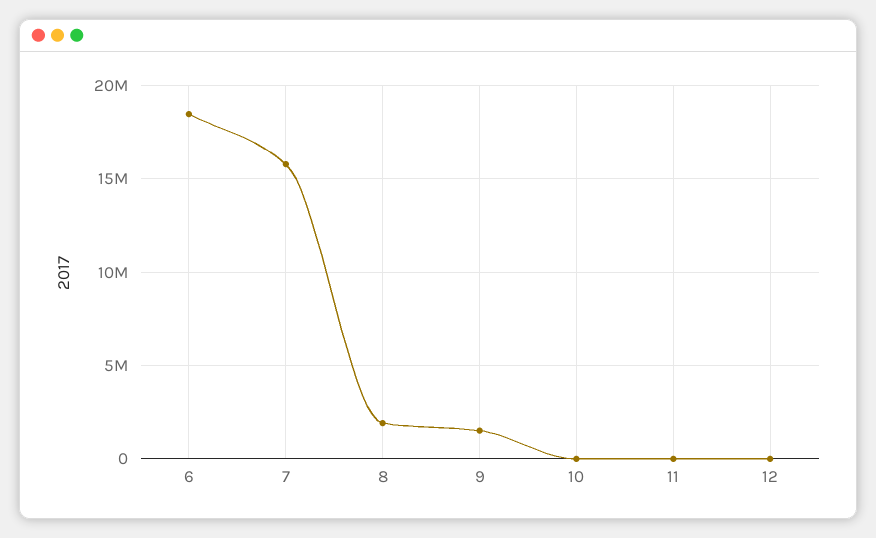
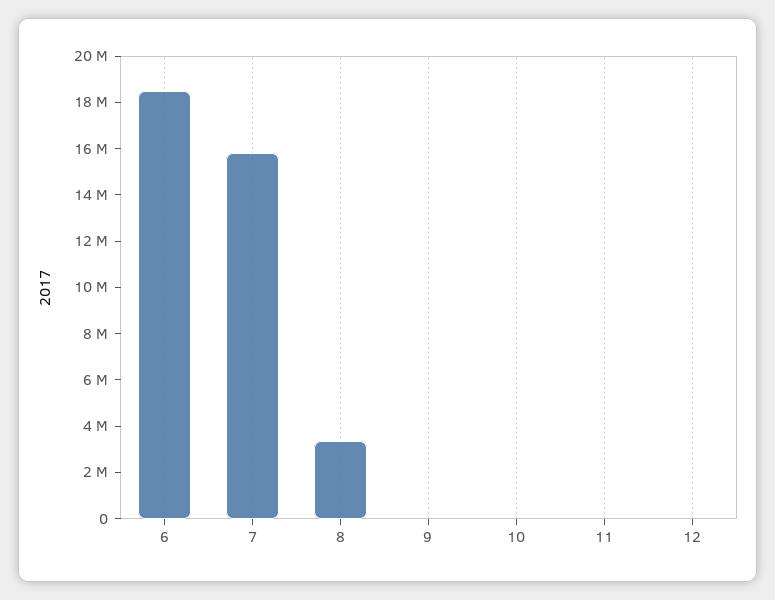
  {
    "6": 18500000,
    "7": 16000000,
-   "8": 2000000,
+   "8": 3500000,
-   "9": 1500000,
+   "9": 0,
    "10": 0,
    "11": 0,
    "12": 0
  }

